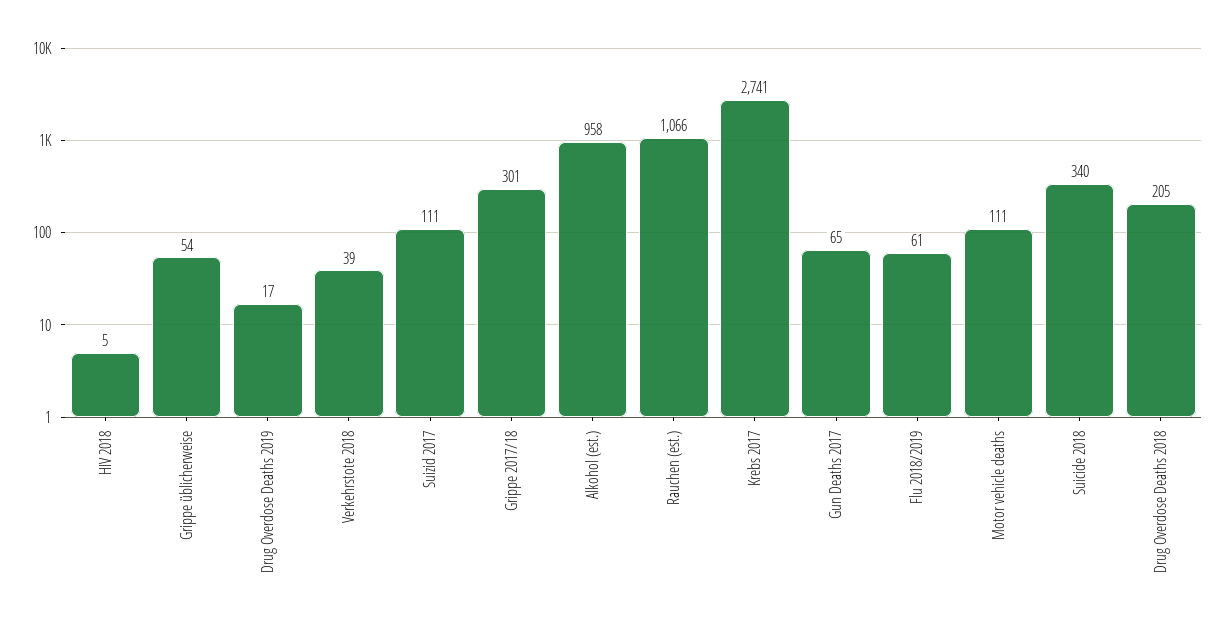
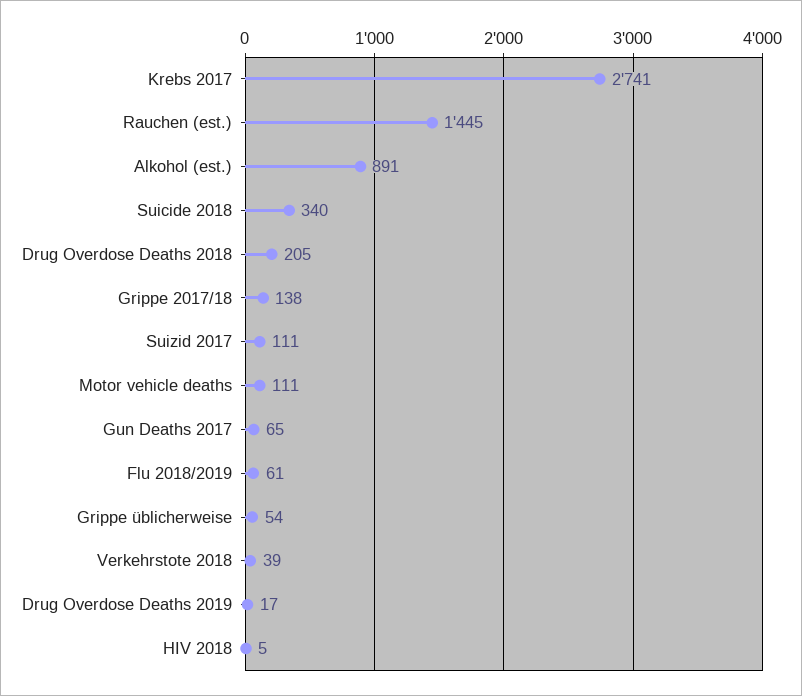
  {
    "HIV 2018": 5,
    "Grippe üblicherweise": 54,
    "Drug Overdose Deaths 2019": 17,
    "Verkehrstote 2018": 39,
    "Suizid 2017": 111,
-   "Grippe 2017/18": 301,
+   "Grippe 2017/18": 138,
-   "Alkohol (est.)": 958,
+   "Alkohol (est.)": 891,
-   "Rauchen (est.)": 1066,
+   "Rauchen (est.)": 1445,
    "Krebs 2017": 2741,
    "Gun Deaths 2017": 65,
    "Flu 2018/2019": 61,
    "Motor vehicle deaths": 111,
    "Suicide 2018": 340,
    "Drug Overdose Deaths 2018": 205
  }

